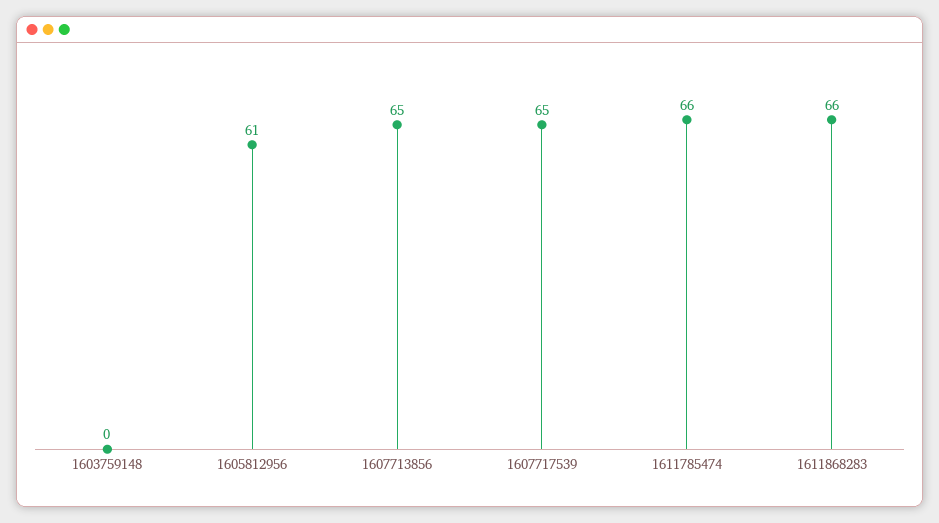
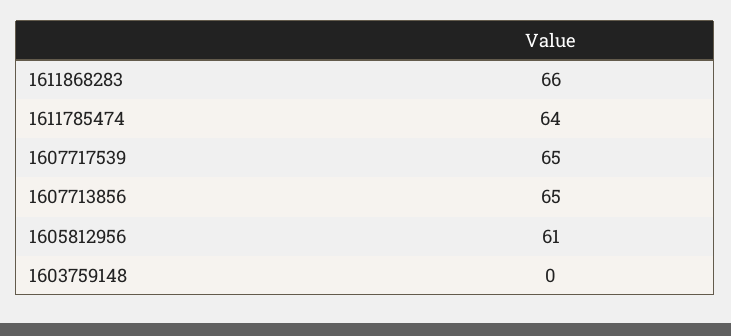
  {
    "1603759148": 0,
    "1605812956": 61,
    "1607713856": 65,
    "1607717539": 65,
-   "1611785474": 66,
+   "1611785474": 64,
    "1611868283": 66
  }

